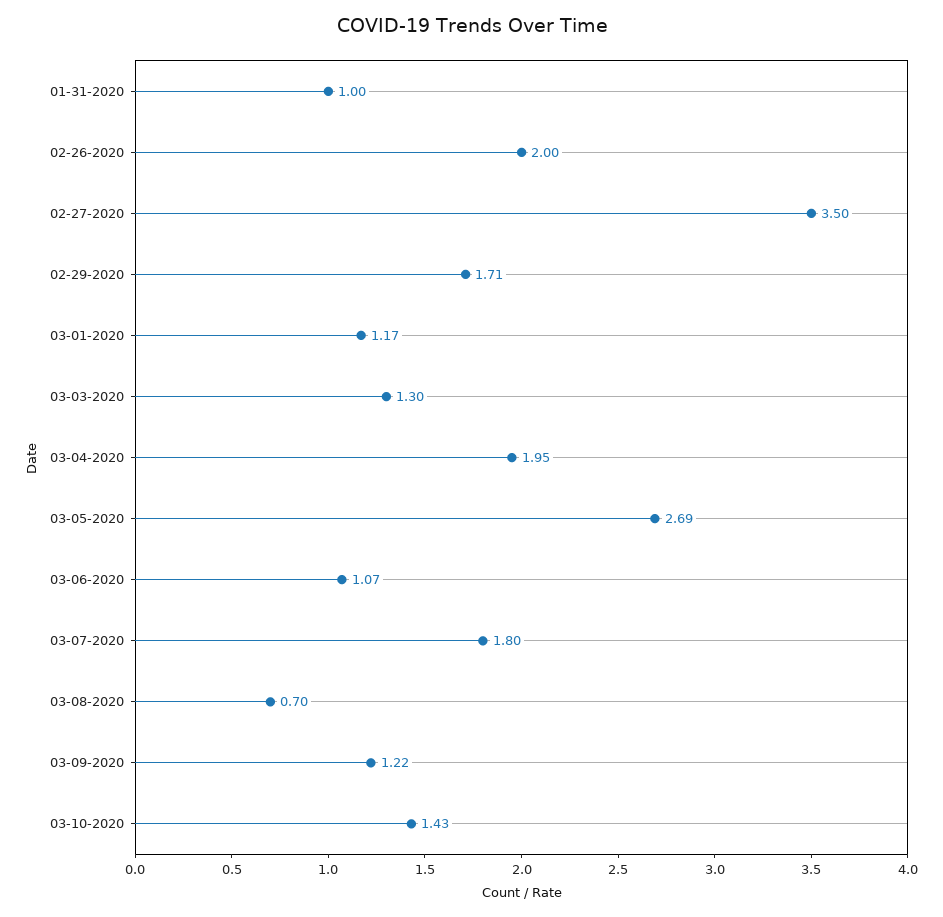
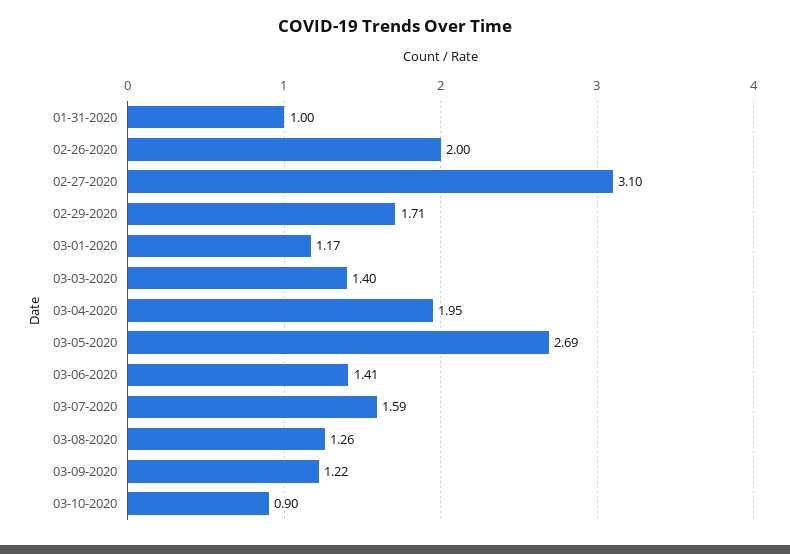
  {
    "01-31-2020": 1,
    "02-26-2020": 2,
-   "02-27-2020": 3.5,
+   "02-27-2020": 3.1,
    "02-29-2020": 1.71,
    "03-01-2020": 1.17,
-   "03-03-2020": 1.3,
+   "03-03-2020": 1.4,
    "03-04-2020": 1.95,
    "03-05-2020": 2.69,
-   "03-06-2020": 1.07,
+   "03-06-2020": 1.41,
-   "03-07-2020": 1.8,
+   "03-07-2020": 1.59,
-   "03-08-2020": 0.7,
+   "03-08-2020": 1.26,
    "03-09-2020": 1.22,
-   "03-10-2020": 1.43
+   "03-10-2020": 0.9
  }

